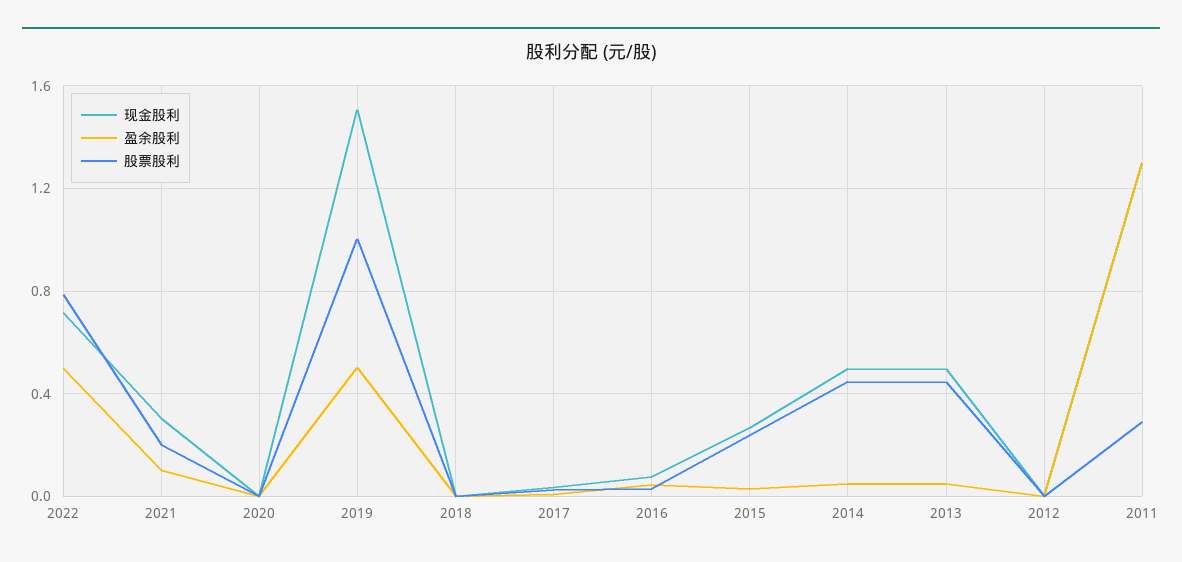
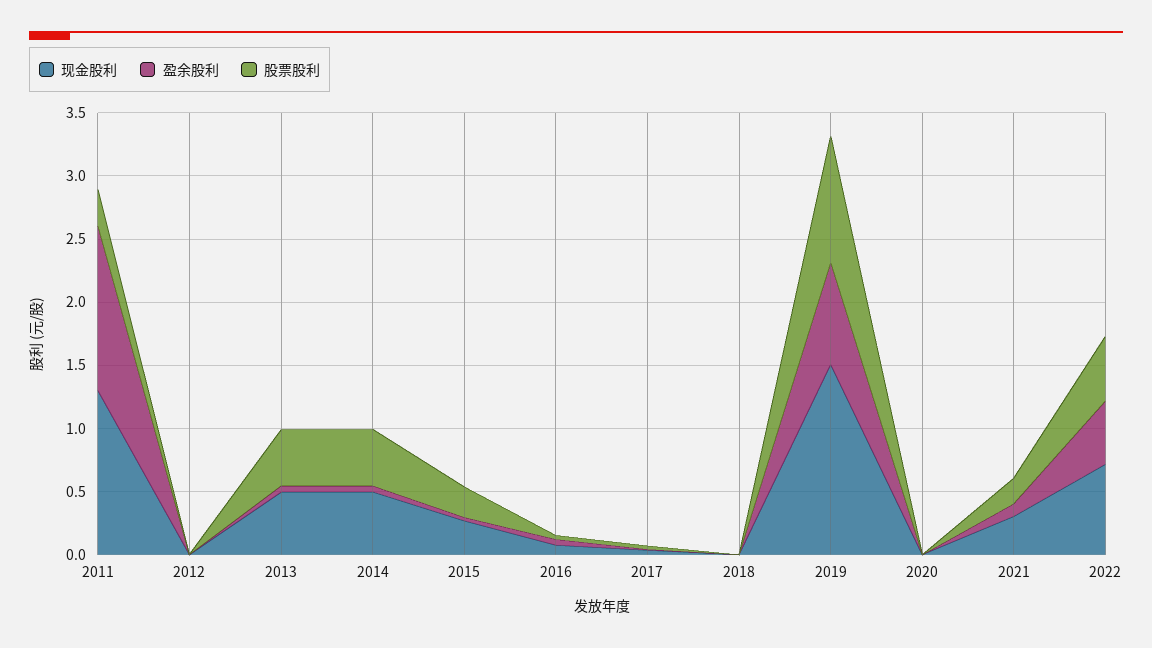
  {
    "现金股利": {
      "2022": 0.7,
      "2021": 0.3,
      "2020": 0,
      "2019": 1.5,
      "2018": 0,
      "2017": 0.05,
      "2016": 0.1,
      "2015": 0.25,
      "2014": 0.5,
      "2013": 0.5,
      "2012": 0,
      "2011": 1.3
    },
    "盈余股利": {
      "2022": 0.5,
      "2021": 0.1,
      "2020": 0,
-     "2019": 0.5,
+     "2019": 0.8,
      "2018": 0,
      "2017": 0,
      "2016": 0.05,
      "2015": 0.05,
      "2014": 0.05,
      "2013": 0.05,
      "2012": 0,
      "2011": 1.3
    },
    "股票股利": {
-     "2022": 0.8,
+     "2022": 0.5,
      "2021": 0.2,
      "2020": 0,
      "2019": 1,
      "2018": 0,
      "2017": 0.05,
      "2016": 0.05,
      "2015": 0.25,
      "2014": 0.45,
      "2013": 0.45,
      "2012": 0,
      "2011": 0.3
    }
  }

